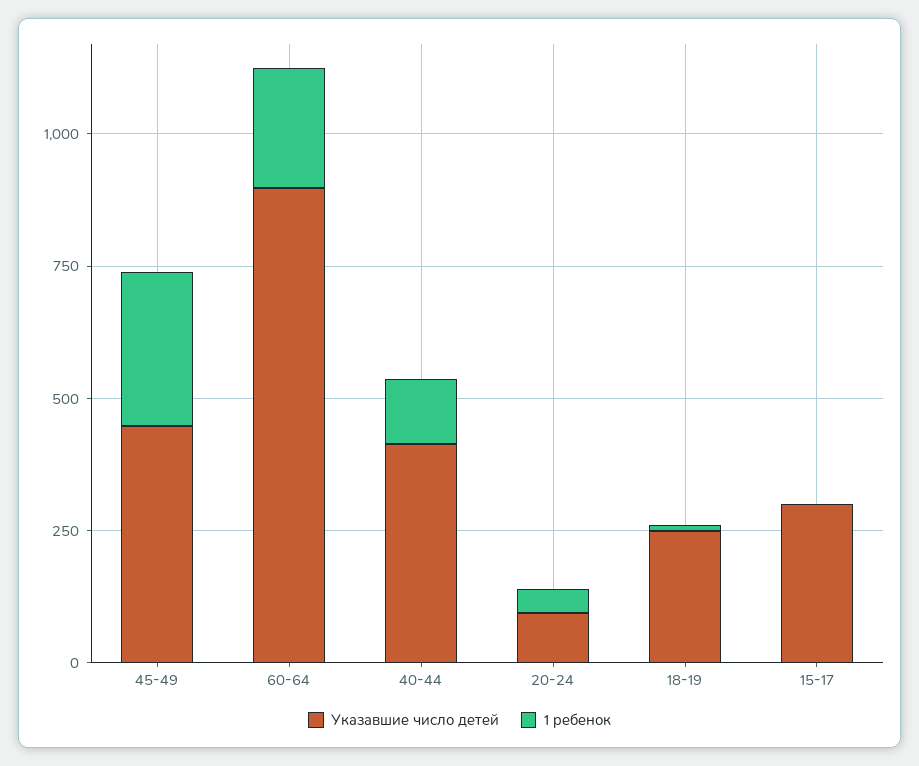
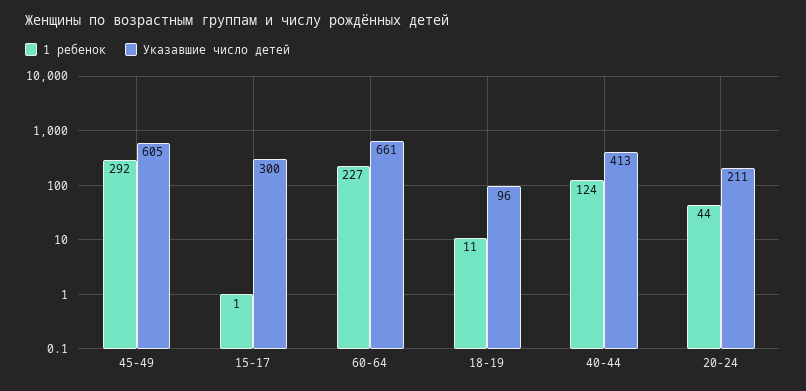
  {
    "Указавшие число детей": {
-     "45-49": 450,
+     "45-49": 605,
-     "60-64": 900,
+     "60-64": 661,
      "40-44": 413,
-     "20-24": 100,
+     "20-24": 211,
-     "18-19": 250,
+     "18-19": 96,
      "15-17": 300
    },
    "1 ребенок": {
      "45-49": 292,
      "60-64": 227,
      "40-44": 124,
      "20-24": 44,
      "18-19": 11,
      "15-17": 1
    }
  }

